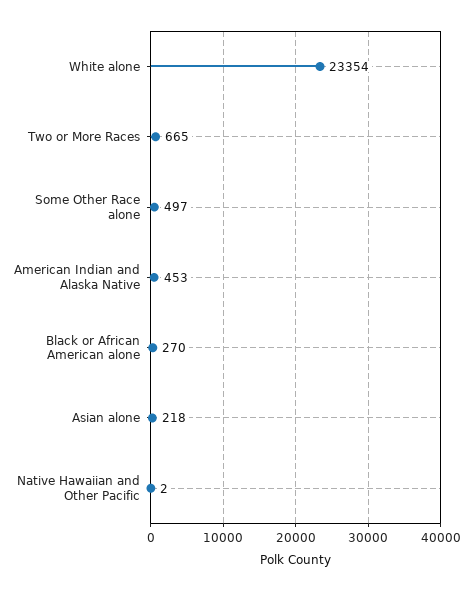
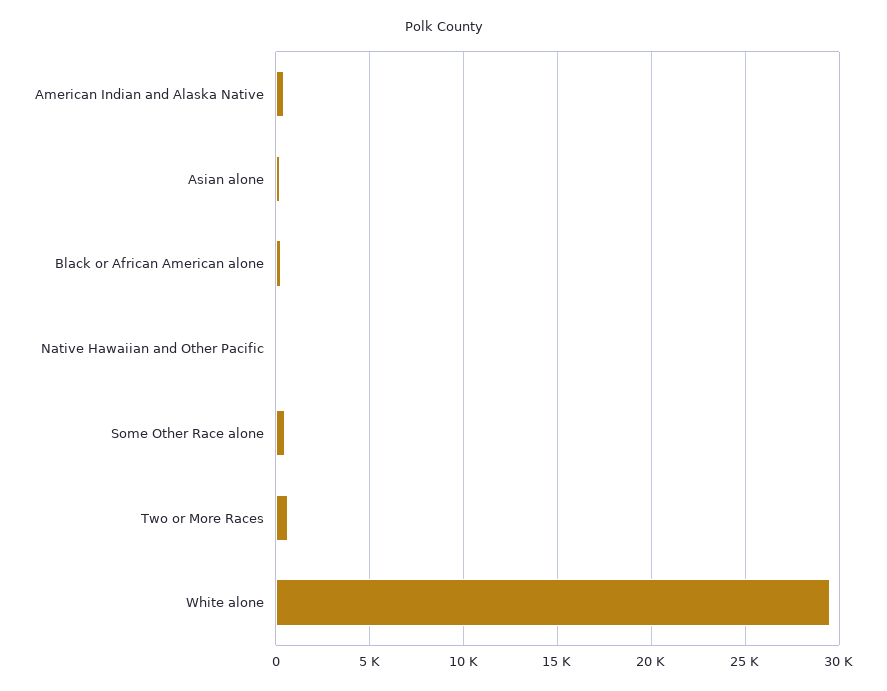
  {
-   "White alone": 23354,
+   "White alone": 29500,
    "Two or More Races": 665,
    "Some Other Race alone": 497,
    "American Indian and Alaska Native": 453,
    "Black or African American alone": 270,
    "Asian alone": 218,
    "Native Hawaiian and Other Pacific": 2
  }

